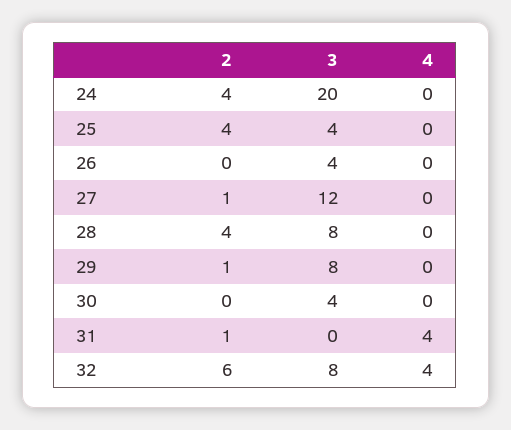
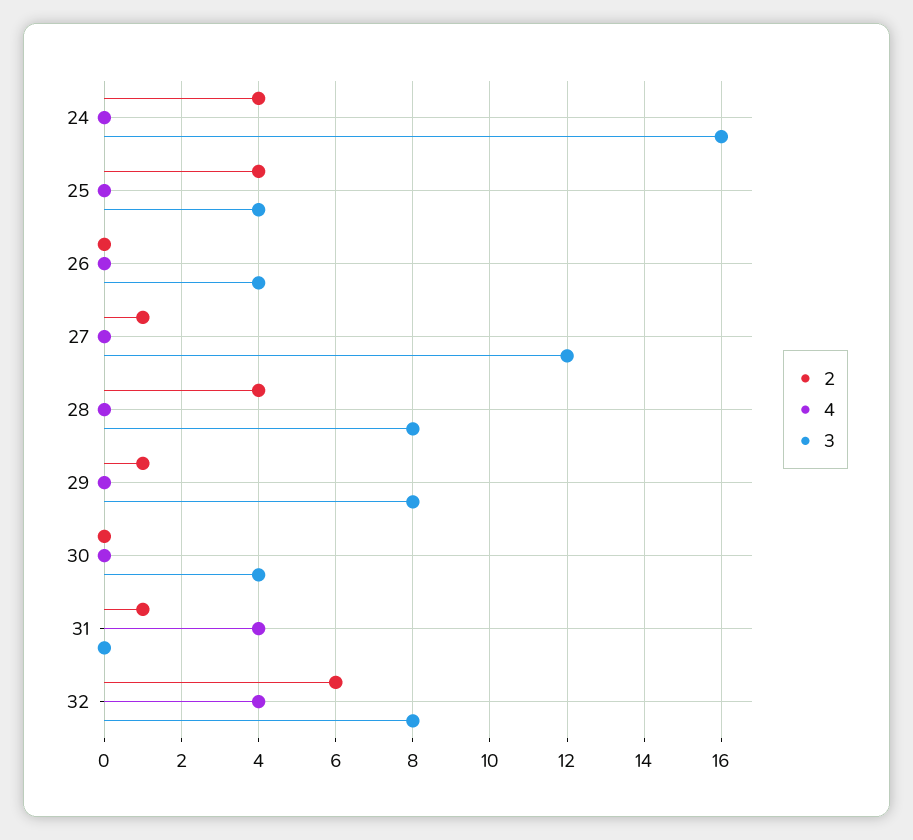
  {
    "2": {
      "24": 4,
      "25": 4,
      "26": 0,
      "27": 1,
      "28": 4,
      "29": 1,
      "30": 0,
      "31": 1,
      "32": 6
    },
    "3": {
-     "24": 20,
+     "24": 16,
      "25": 4,
      "26": 4,
      "27": 12,
      "28": 8,
      "29": 8,
      "30": 4,
      "31": 0,
      "32": 8
    },
    "4": {
      "24": 0,
      "25": 0,
      "26": 0,
      "27": 0,
      "28": 0,
      "29": 0,
      "30": 0,
      "31": 4,
      "32": 4
    }
  }

